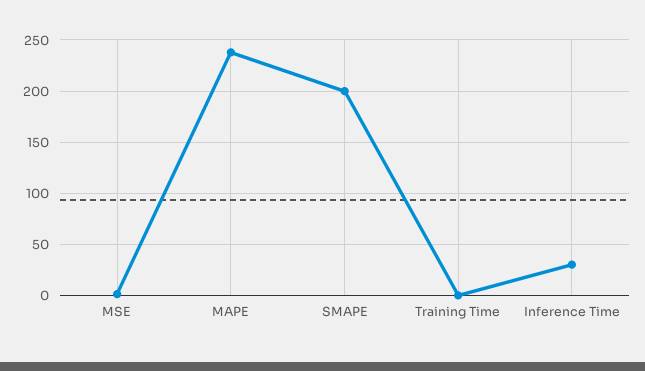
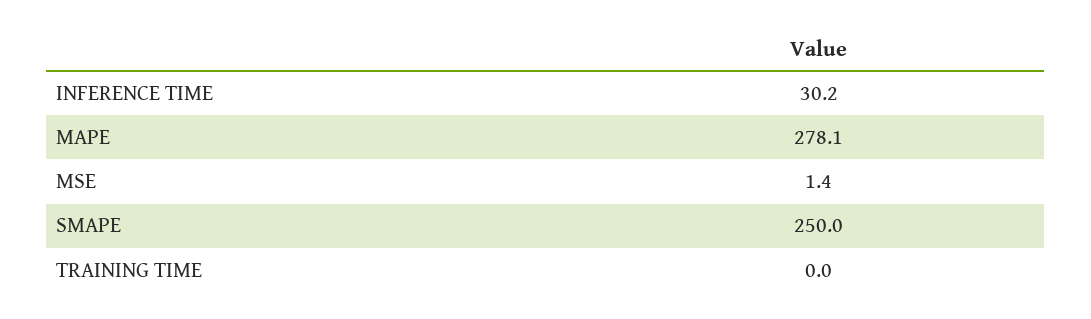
  {
    "MSE": 1.4,
-   "MAPE": 240,
+   "MAPE": 278.1,
-   "SMAPE": 200,
+   "SMAPE": 250,
    "Training Time": 0,
    "Inference Time": 30.2
  }

